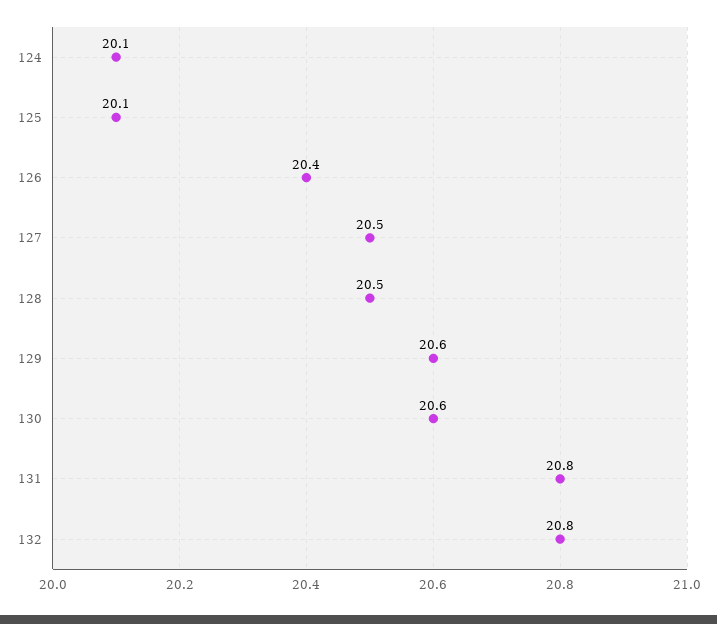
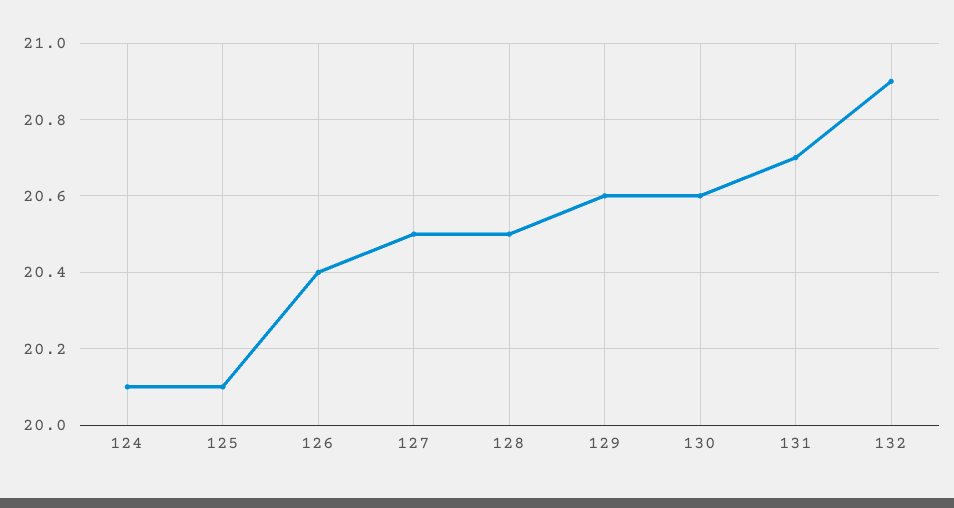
  {
    "124": 20.1,
    "125": 20.1,
    "126": 20.4,
    "127": 20.5,
    "128": 20.5,
    "129": 20.6,
    "130": 20.6,
-   "131": 20.8,
+   "131": 20.7,
-   "132": 20.8
+   "132": 20.9
  }

